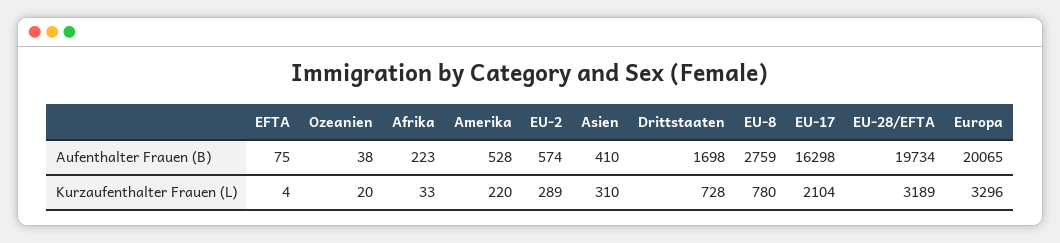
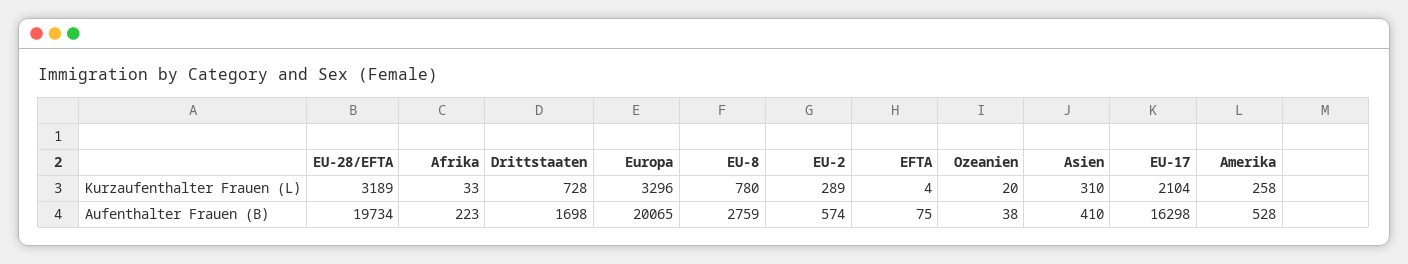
  {
    "EFTA": {
      "Aufenthalter Frauen (B)": 75,
      "Kurzaufenthalter Frauen (L)": 4
    },
    "Ozeanien": {
      "Aufenthalter Frauen (B)": 38,
      "Kurzaufenthalter Frauen (L)": 20
    },
    "Afrika": {
      "Aufenthalter Frauen (B)": 223,
      "Kurzaufenthalter Frauen (L)": 33
    },
    "Amerika": {
      "Aufenthalter Frauen (B)": 528,
-     "Kurzaufenthalter Frauen (L)": 220
+     "Kurzaufenthalter Frauen (L)": 258
    },
    "EU-2": {
      "Aufenthalter Frauen (B)": 574,
      "Kurzaufenthalter Frauen (L)": 289
    },
    "Asien": {
      "Aufenthalter Frauen (B)": 410,
      "Kurzaufenthalter Frauen (L)": 310
    },
    "Drittstaaten": {
      "Aufenthalter Frauen (B)": 1698,
      "Kurzaufenthalter Frauen (L)": 728
    },
    "EU-8": {
      "Aufenthalter Frauen (B)": 2759,
      "Kurzaufenthalter Frauen (L)": 780
    },
    "EU-17": {
      "Aufenthalter Frauen (B)": 16298,
      "Kurzaufenthalter Frauen (L)": 2104
    },
    "EU-28/EFTA": {
      "Aufenthalter Frauen (B)": 19734,
      "Kurzaufenthalter Frauen (L)": 3189
    },
    "Europa": {
      "Aufenthalter Frauen (B)": 20065,
      "Kurzaufenthalter Frauen (L)": 3296
    }
  }

